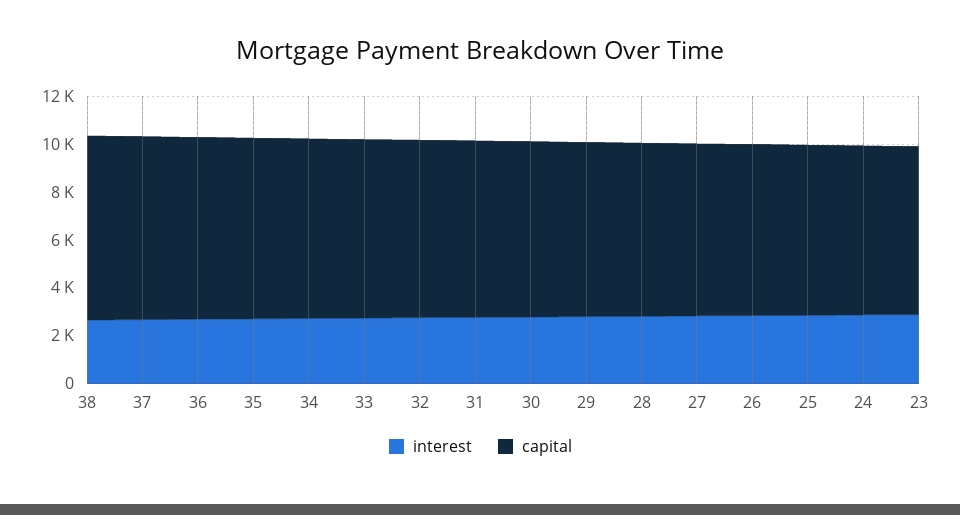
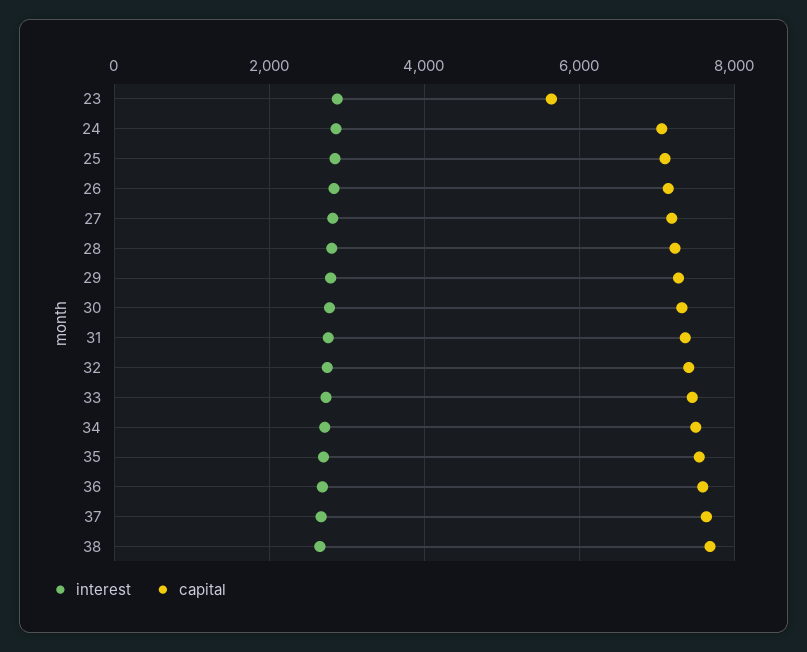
  {
    "interest": {
      "38": 2600,
      "37": 2600,
      "36": 2600,
      "35": 2800,
      "34": 2800,
      "33": 2800,
      "32": 2800,
      "31": 2800,
      "30": 2800,
      "29": 2800,
      "28": 2800,
      "27": 2800,
      "26": 2800,
      "25": 2800,
      "24": 2800,
      "23": 2800
    },
    "capital": {
      "38": 7600,
      "37": 7600,
      "36": 7600,
      "35": 7600,
      "34": 7600,
      "33": 7400,
      "32": 7400,
      "31": 7400,
      "30": 7400,
      "29": 7200,
      "28": 7200,
      "27": 7200,
      "26": 7200,
      "25": 7200,
      "24": 7000,
-     "23": 7000
+     "23": 5600
    }
  }

